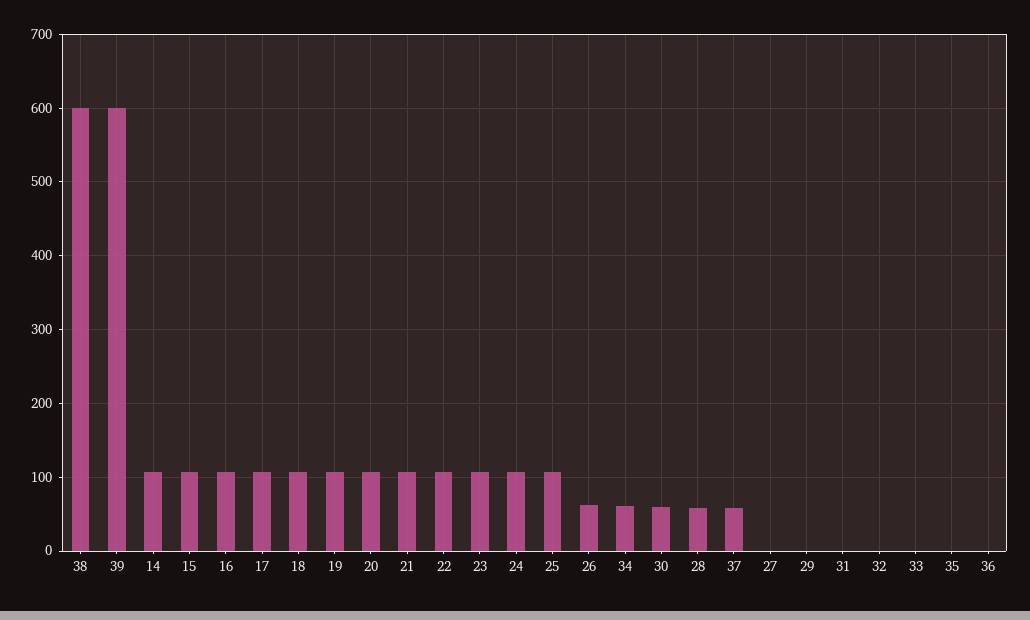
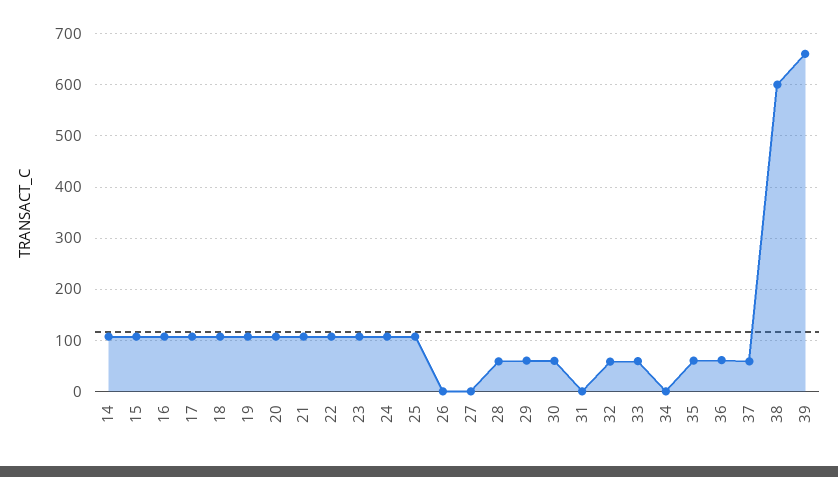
  {
    "38": 600,
-   "39": 600,
+   "39": 660,
    "14": 110,
    "15": 110,
    "16": 110,
    "17": 110,
    "18": 110,
    "19": 110,
    "20": 110,
    "21": 110,
    "22": 110,
    "23": 110,
    "24": 110,
    "25": 110,
-   "26": 60,
+   "26": 0,
-   "34": 60,
+   "34": 0,
    "30": 60,
    "28": 60,
    "37": 60,
    "27": 0,
-   "29": 0,
+   "29": 60,
    "31": 0,
-   "32": 0,
+   "32": 60,
-   "33": 0,
+   "33": 60,
-   "35": 0,
+   "35": 60,
-   "36": 0
+   "36": 60
  }

